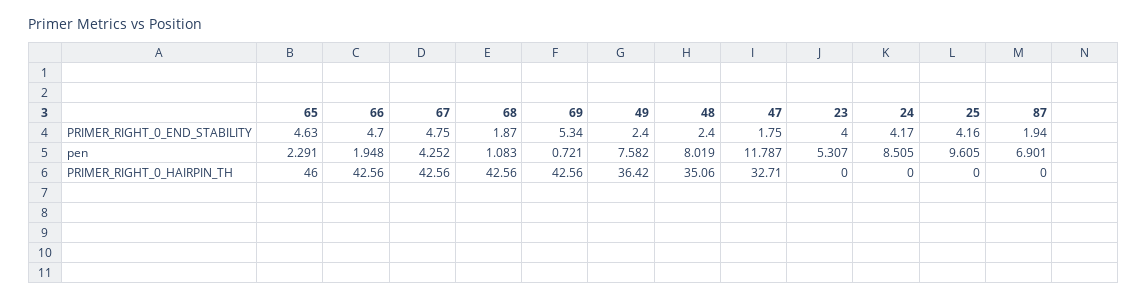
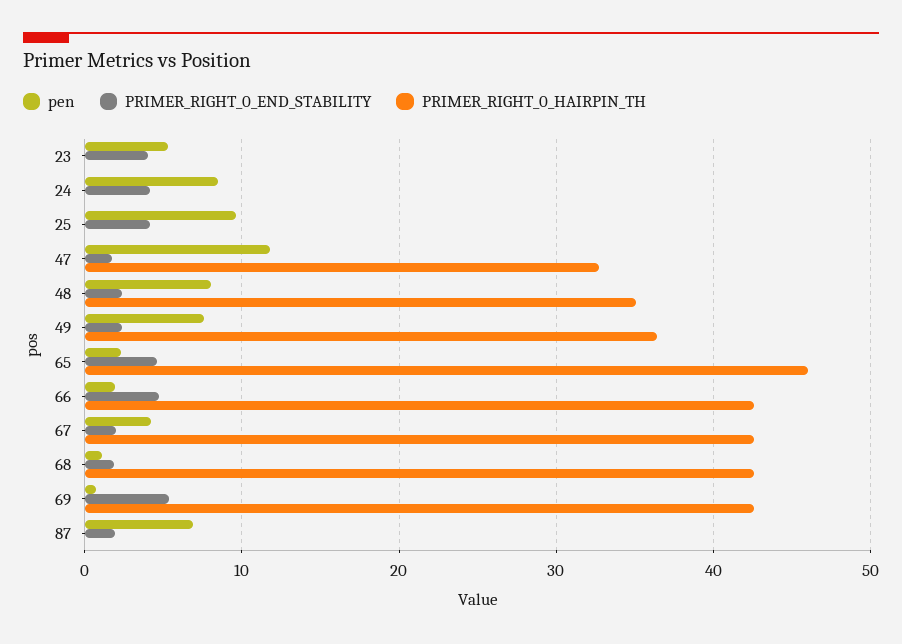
  {
    "PRIMER_RIGHT_0_END_STABILITY": {
      "65": 4.63,
      "66": 4.7,
-     "67": 4.75,
+     "67": 2,
      "68": 1.87,
      "69": 5.34,
      "49": 2.4,
      "48": 2.4,
      "47": 1.75,
      "23": 4,
      "24": 4.17,
      "25": 4.16,
      "87": 1.94
    },
    "pen": {
      "65": 2.291,
      "66": 1.948,
      "67": 4.252,
      "68": 1.083,
      "69": 0.721,
      "49": 7.582,
      "48": 8.019,
      "47": 11.787,
      "23": 5.307,
      "24": 8.505,
      "25": 9.605,
      "87": 6.901
    },
    "PRIMER_RIGHT_0_HAIRPIN_TH": {
      "65": 46,
      "66": 42.56,
      "67": 42.56,
      "68": 42.56,
      "69": 42.56,
      "49": 36.42,
      "48": 35.06,
      "47": 32.71,
      "23": 0,
      "24": 0,
      "25": 0,
      "87": 0
    }
  }

